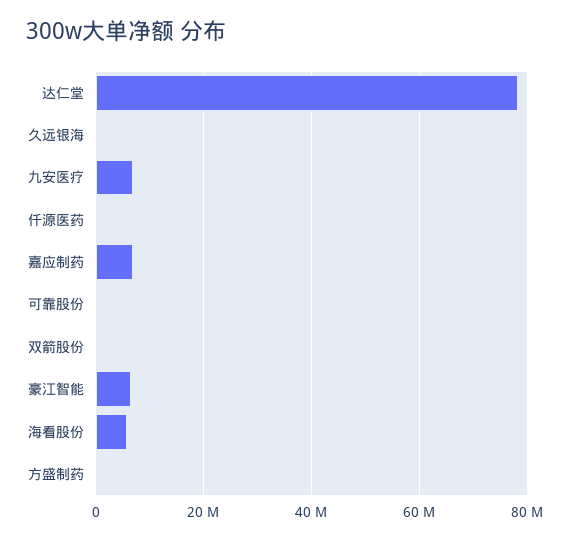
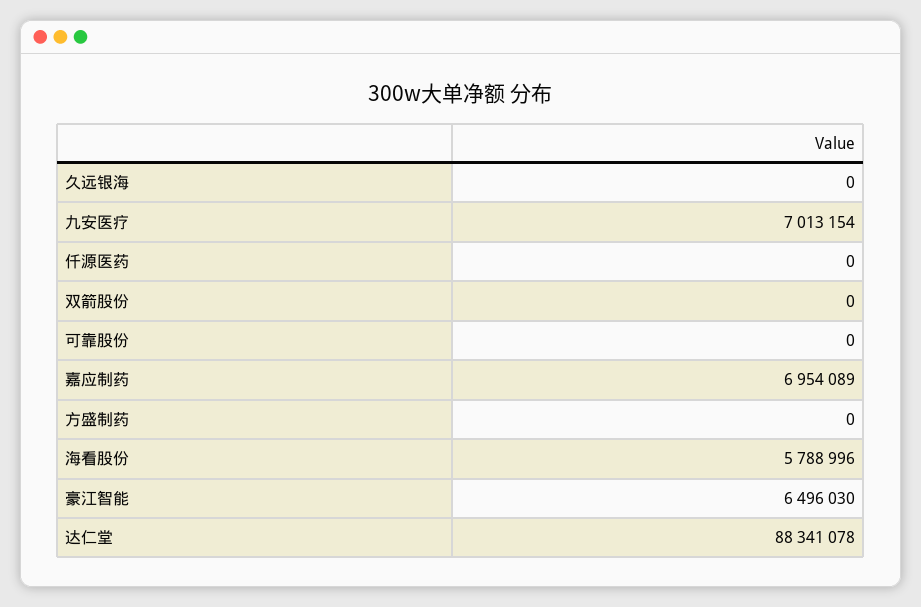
  {
-   "达仁堂": 78000000,
+   "达仁堂": 88341078,
    "久远银海": 0,
    "九安医疗": 7013154,
    "仟源医药": 0,
    "嘉应制药": 6954089,
    "可靠股份": 0,
    "双箭股份": 0,
    "豪江智能": 6496030,
    "海看股份": 5788996,
    "方盛制药": 0
  }

